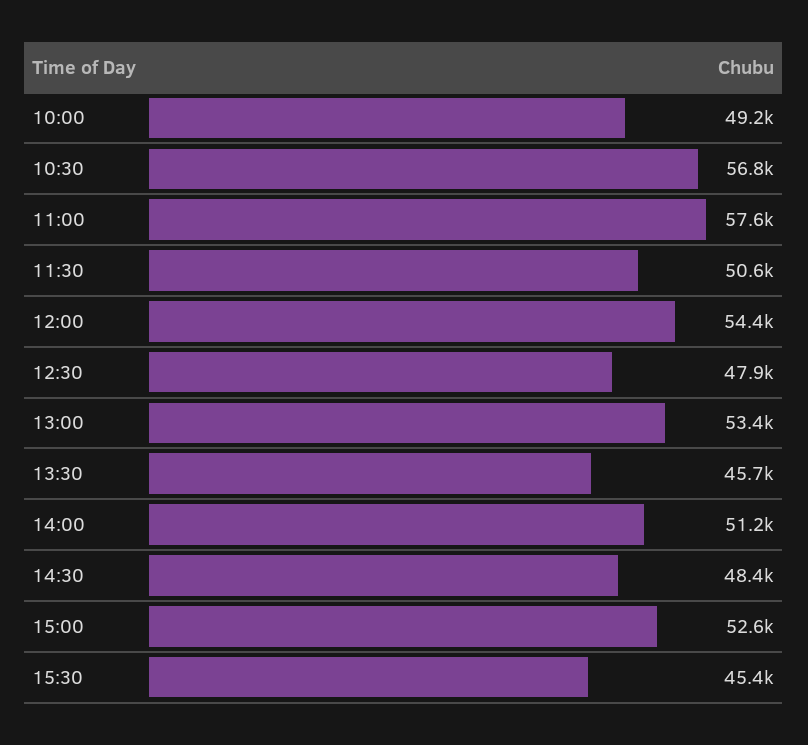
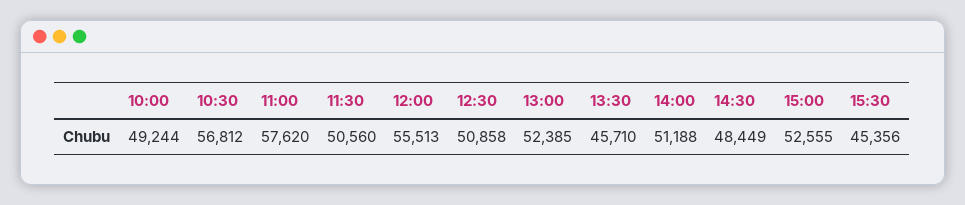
  {
    "10:00": 49244,
    "10:30": 56812,
    "11:00": 57620,
    "11:30": 50560,
-   "12:00": 54400,
+   "12:00": 55513,
-   "12:30": 47900,
+   "12:30": 50858,
-   "13:00": 53400,
+   "13:00": 52385,
    "13:30": 45710,
    "14:00": 51188,
    "14:30": 48449,
    "15:00": 52555,
    "15:30": 45356
  }

